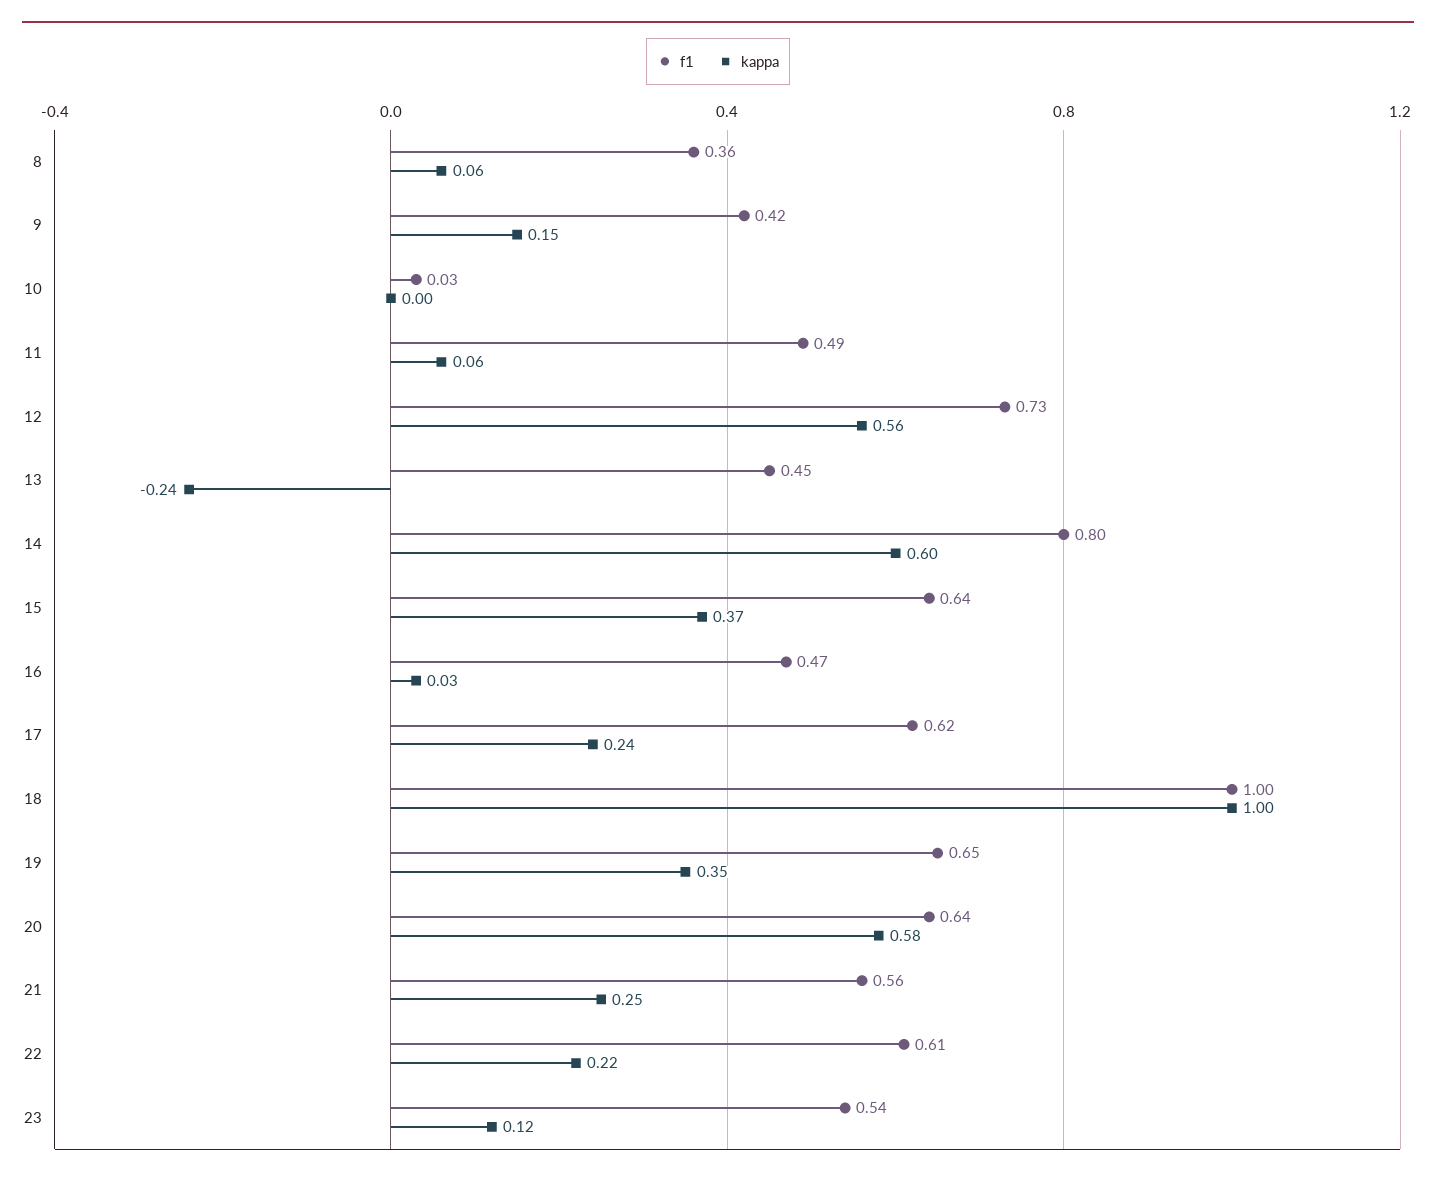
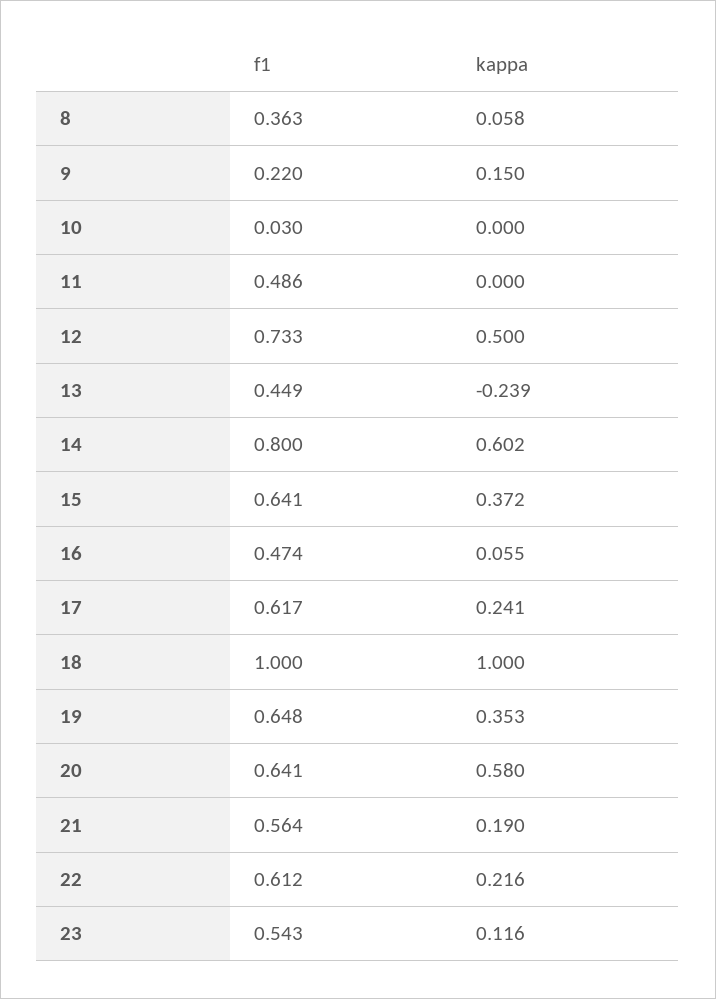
  {
    "f1": {
      "8": 0.363,
-     "9": 0.42,
+     "9": 0.22,
      "10": 0.03,
      "11": 0.486,
      "12": 0.733,
      "13": 0.449,
      "14": 0.8,
      "15": 0.641,
      "16": 0.474,
      "17": 0.617,
      "18": 1,
      "19": 0.648,
      "20": 0.641,
      "21": 0.564,
      "22": 0.612,
      "23": 0.543
    },
    "kappa": {
      "8": 0.058,
      "9": 0.15,
      "10": 0,
-     "11": 0.06,
+     "11": 0,
-     "12": 0.56,
+     "12": 0.5,
      "13": -0.239,
      "14": 0.602,
      "15": 0.372,
-     "16": 0.03,
+     "16": 0.055,
      "17": 0.241,
      "18": 1,
      "19": 0.353,
      "20": 0.58,
-     "21": 0.25,
+     "21": 0.19,
      "22": 0.216,
      "23": 0.116
    }
  }

